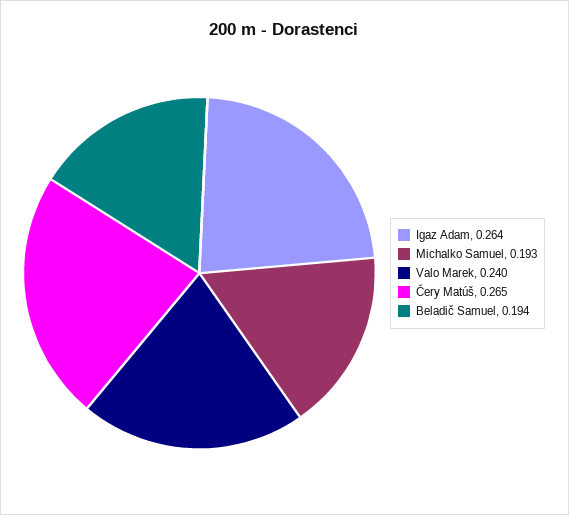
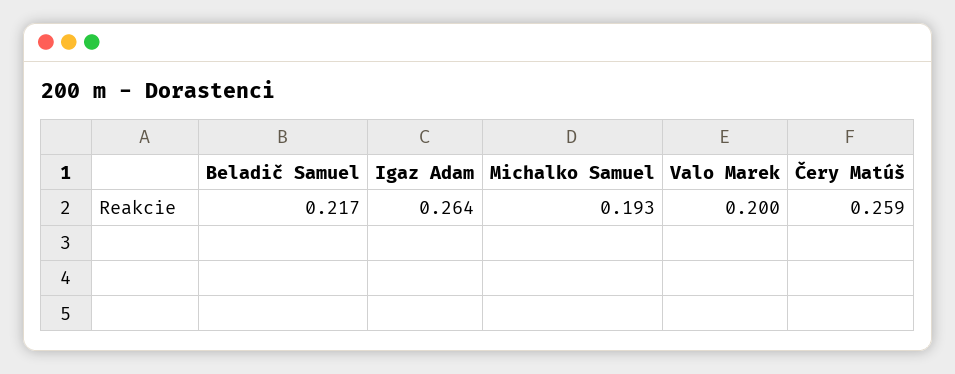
  {
    "Igaz Adam": 0.264,
    "Michalko Samuel": 0.193,
-   "Valo Marek": 0.24,
+   "Valo Marek": 0.2,
-   "Čery Matúš": 0.265,
+   "Čery Matúš": 0.259,
-   "Beladič Samuel": 0.194
+   "Beladič Samuel": 0.217
  }

